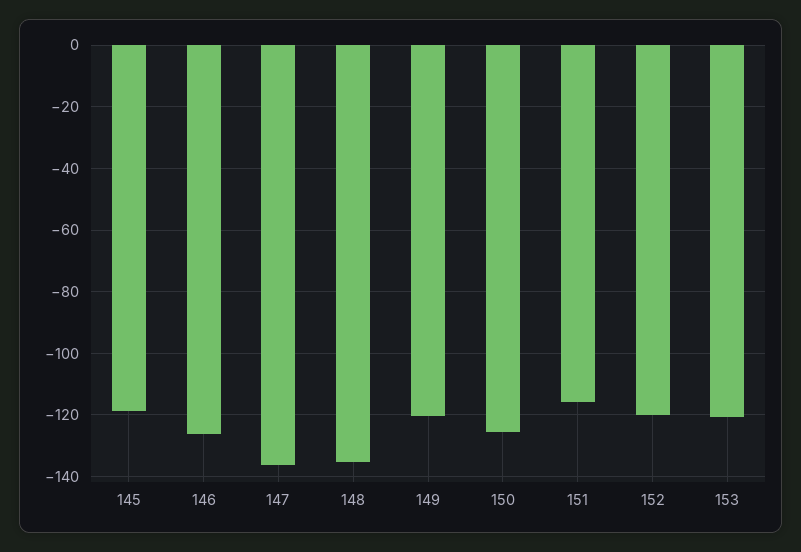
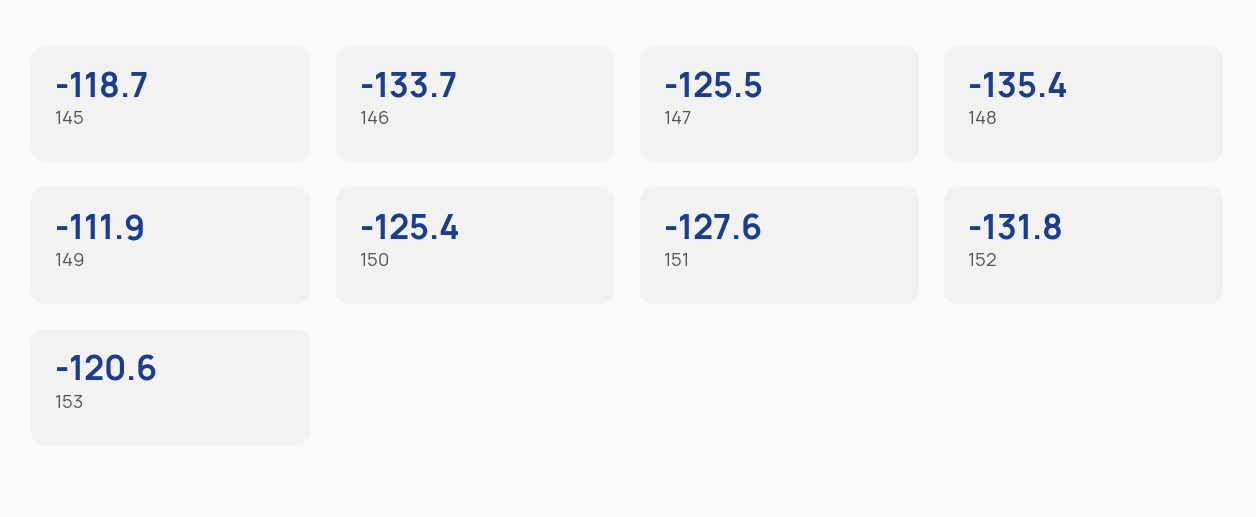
  {
    "145": -118.7,
-   "146": -126,
+   "146": -133.7,
-   "147": -136,
+   "147": -125.5,
    "148": -135.4,
-   "149": -120,
+   "149": -111.9,
    "150": -125.4,
-   "151": -116,
+   "151": -127.6,
-   "152": -120,
+   "152": -131.8,
    "153": -120.6
  }

